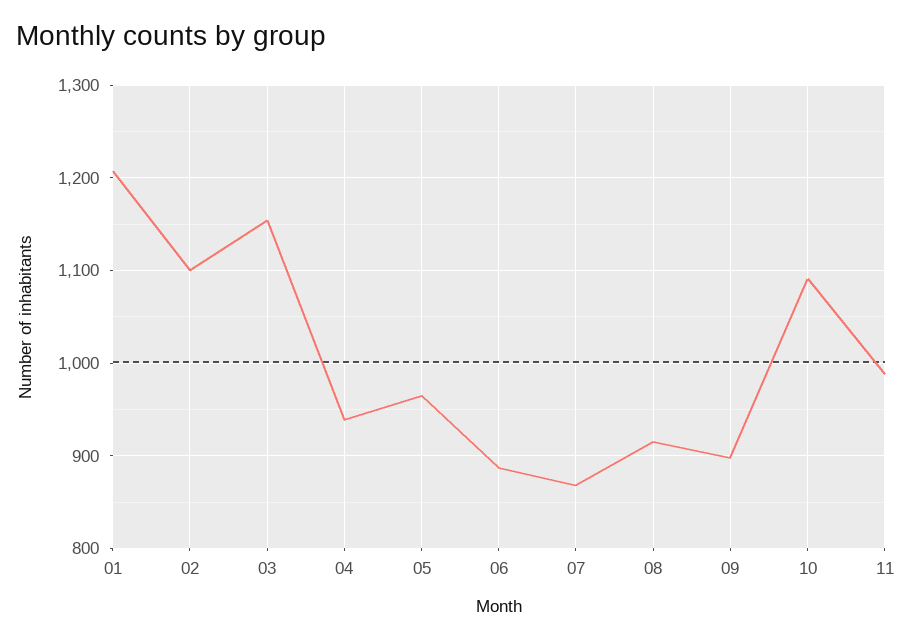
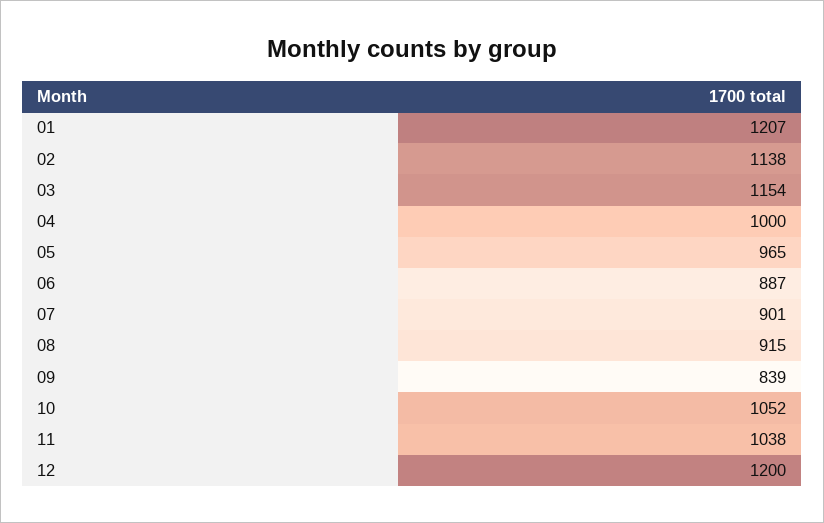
  {
    "01": 1207,
-   "02": 1100,
+   "02": 1138,
    "03": 1154,
-   "04": 940,
+   "04": 1000,
    "05": 965,
    "06": 887,
-   "07": 870,
+   "07": 901,
    "08": 915,
-   "09": 900,
+   "09": 839,
-   "10": 1090,
+   "10": 1052,
-   "11": 990
+   "11": 1038,
+   "12": 1200
  }

